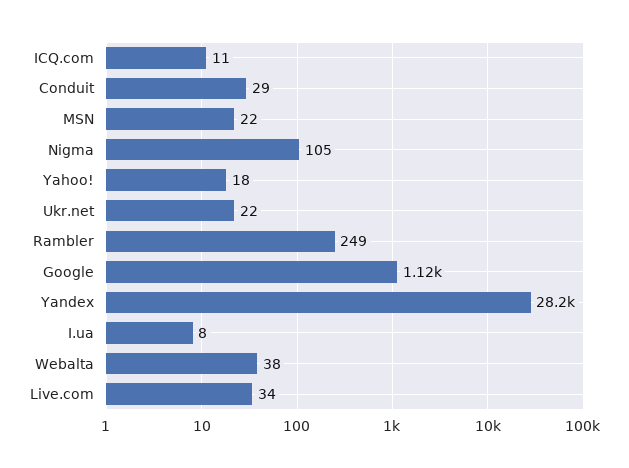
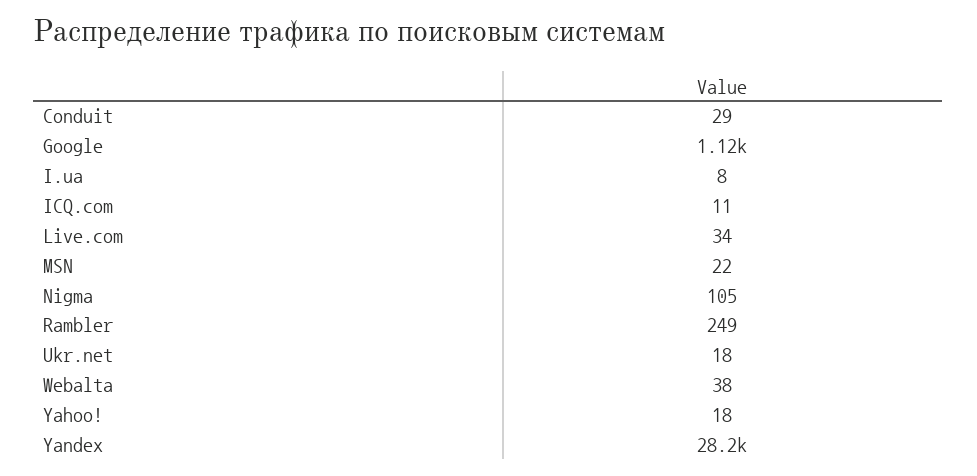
  {
    "ICQ.com": 11,
    "Conduit": 29,
    "MSN": 22,
    "Nigma": 105,
    "Yahoo!": 18,
-   "Ukr.net": 22,
+   "Ukr.net": 18,
    "Rambler": 249,
    "Google": 1120,
    "Yandex": 28200,
    "I.ua": 8,
    "Webalta": 38,
    "Live.com": 34
  }

